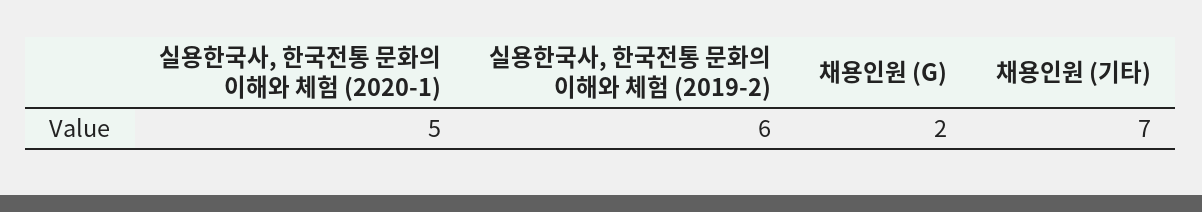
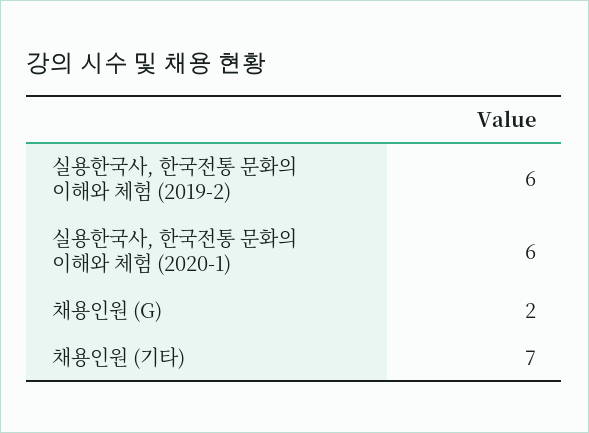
  {
-   "실용한국사, 한국전통 문화의 이해와 체험 (2020-1)": 5,
+   "실용한국사, 한국전통 문화의 이해와 체험 (2020-1)": 6,
    "실용한국사, 한국전통 문화의 이해와 체험 (2019-2)": 6,
    "채용인원 (G)": 2,
    "채용인원 (기타)": 7
  }

